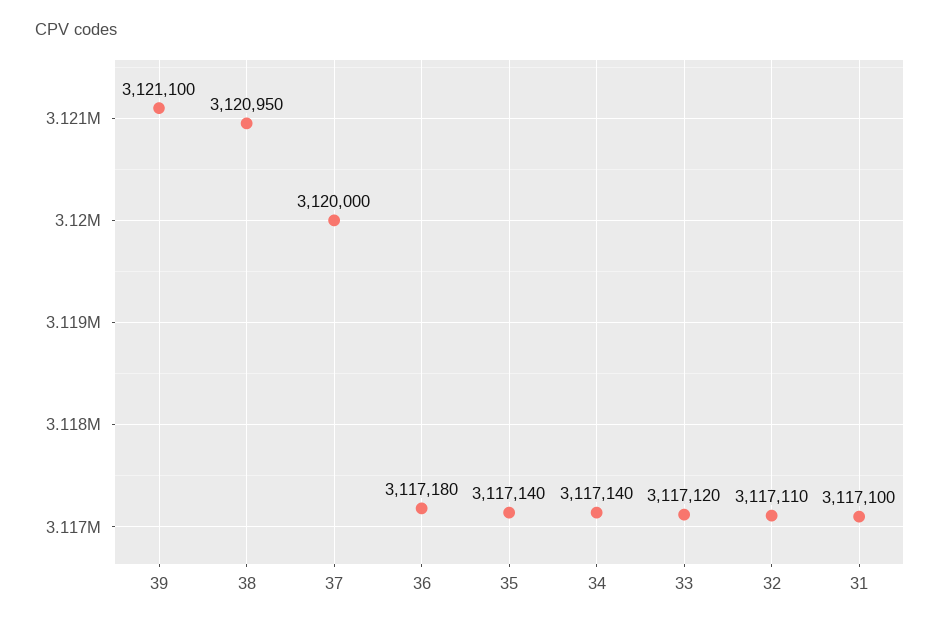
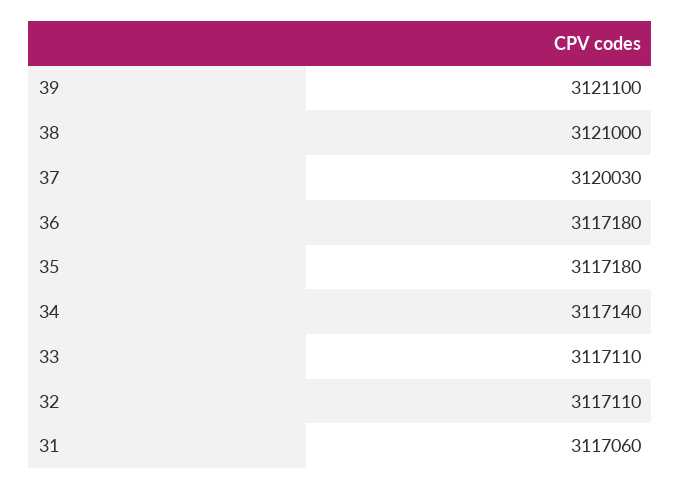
  {
    "39": 3121100,
-   "38": 3120950,
+   "38": 3121000,
-   "37": 3120000,
+   "37": 3120030,
    "36": 3117180,
-   "35": 3117140,
+   "35": 3117180,
    "34": 3117140,
-   "33": 3117120,
+   "33": 3117110,
    "32": 3117110,
-   "31": 3117100
+   "31": 3117060
  }

